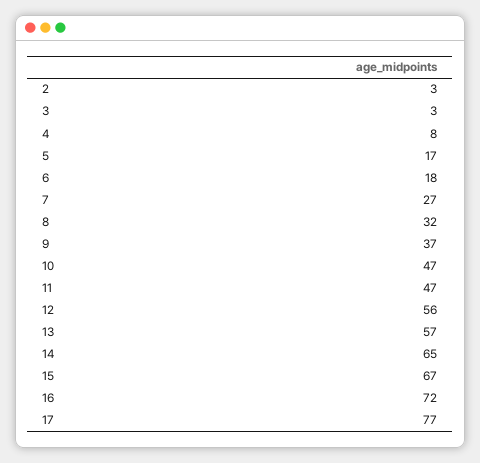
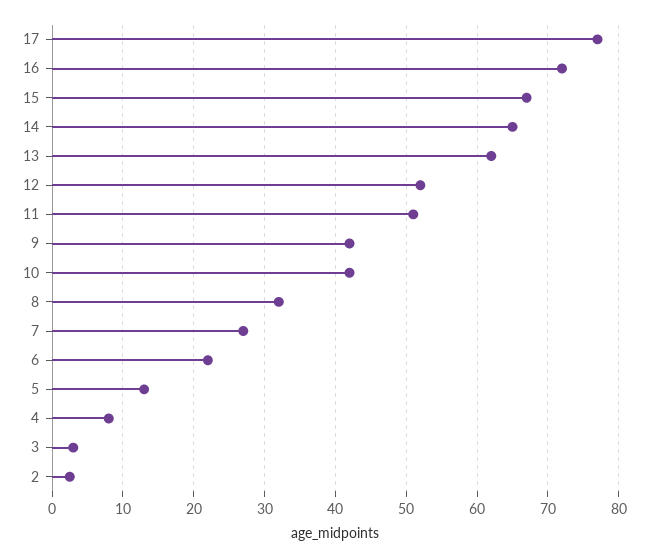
  {
    "2": 3,
    "3": 3,
    "4": 8,
-   "5": 17,
+   "5": 13,
-   "6": 18,
+   "6": 22,
    "7": 27,
    "8": 32,
-   "9": 37,
+   "9": 42,
-   "10": 47,
+   "10": 42,
-   "11": 47,
+   "11": 51,
-   "12": 56,
+   "12": 52,
-   "13": 57,
+   "13": 62,
    "14": 65,
    "15": 67,
    "16": 72,
    "17": 77
  }

